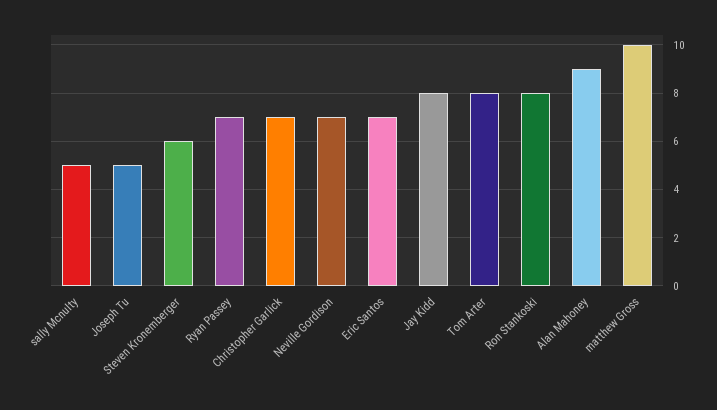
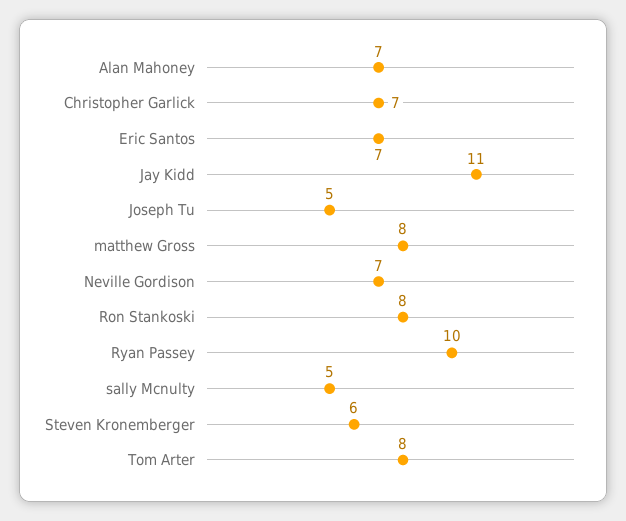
  {
    "sally Mcnulty": 5,
    "Joseph Tu": 5,
    "Steven Kronemberger": 6,
-   "Ryan Passey": 7,
+   "Ryan Passey": 10,
    "Christopher Garlick": 7,
    "Neville Gordison": 7,
    "Eric Santos": 7,
-   "Jay Kidd": 8,
+   "Jay Kidd": 11,
    "Tom Arter": 8,
    "Ron Stankoski": 8,
-   "Alan Mahoney": 9,
+   "Alan Mahoney": 7,
-   "matthew Gross": 10
+   "matthew Gross": 8
  }

